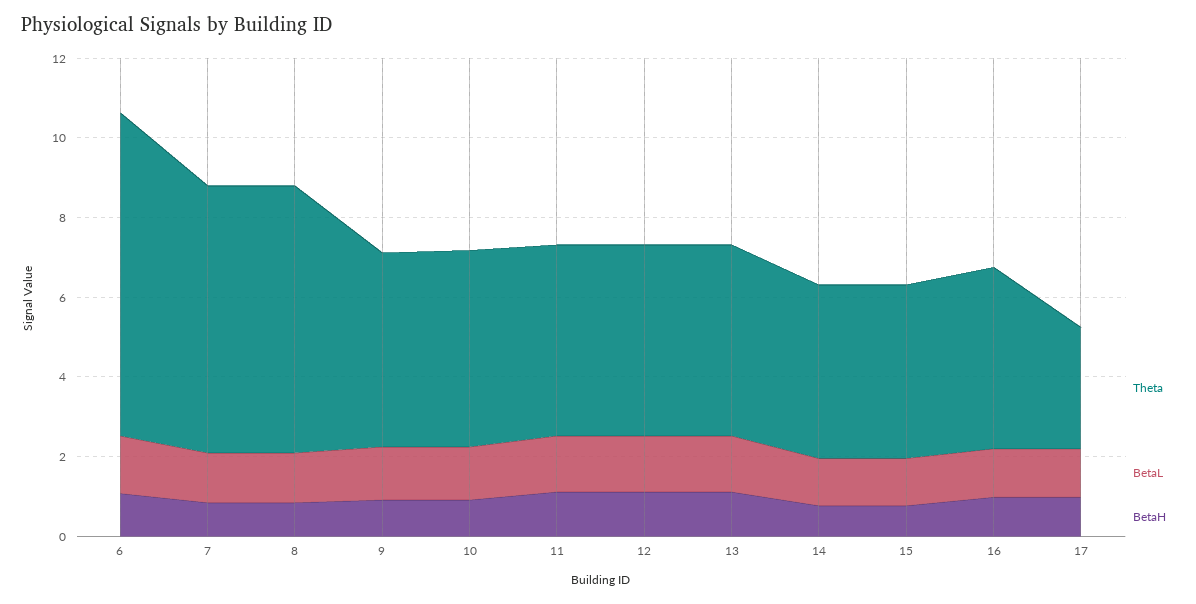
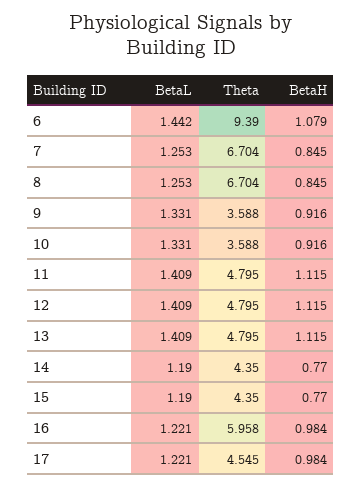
  {
    "Theta": {
-     "6": 8,
+     "6": 9.39,
      "7": 6.704,
      "8": 6.704,
-     "9": 5,
+     "9": 3.588,
-     "10": 5,
+     "10": 3.588,
      "11": 4.795,
      "12": 4.795,
      "13": 4.795,
      "14": 4.35,
      "15": 4.35,
-     "16": 4.5,
+     "16": 5.958,
-     "17": 3
+     "17": 4.545
    },
    "BetaL": {
      "6": 1.442,
      "7": 1.253,
      "8": 1.253,
      "9": 1.331,
      "10": 1.331,
      "11": 1.409,
      "12": 1.409,
      "13": 1.409,
      "14": 1.19,
      "15": 1.19,
      "16": 1.221,
      "17": 1.221
    },
    "BetaH": {
      "6": 1.079,
      "7": 0.845,
      "8": 0.845,
      "9": 0.916,
      "10": 0.916,
      "11": 1.115,
      "12": 1.115,
      "13": 1.115,
      "14": 0.77,
      "15": 0.77,
      "16": 0.984,
      "17": 0.984
    }
  }

